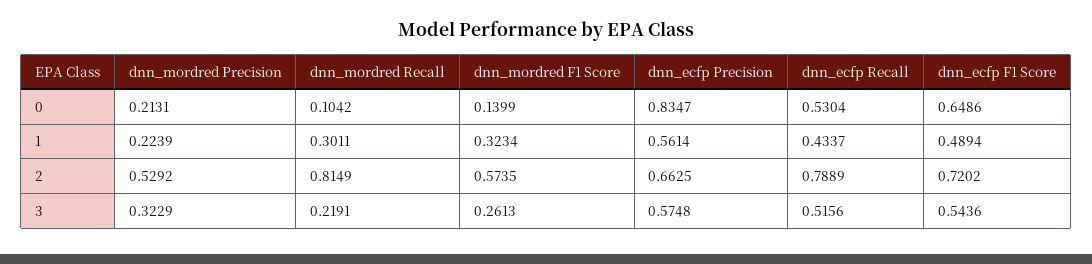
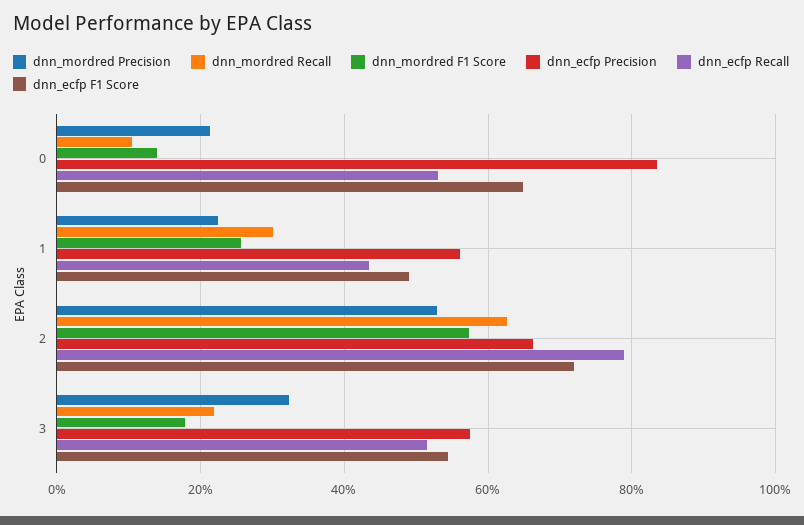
  {
    "dnn_mordred Precision": {
      "0": 0.2131,
      "1": 0.2239,
      "2": 0.5292,
      "3": 0.3229
    },
    "dnn_mordred Recall": {
      "0": 0.1042,
      "1": 0.3011,
-     "2": 0.8149,
+     "2": 0.62,
      "3": 0.2191
    },
    "dnn_mordred F1 Score": {
      "0": 0.1399,
-     "1": 0.3234,
+     "1": 0.26,
      "2": 0.5735,
-     "3": 0.2613
+     "3": 0.18
    },
    "dnn_ecfp Precision": {
      "0": 0.8347,
      "1": 0.5614,
      "2": 0.6625,
      "3": 0.5748
    },
    "dnn_ecfp Recall": {
      "0": 0.5304,
      "1": 0.4337,
      "2": 0.7889,
      "3": 0.5156
    },
    "dnn_ecfp F1 Score": {
      "0": 0.6486,
      "1": 0.4894,
      "2": 0.7202,
      "3": 0.5436
    }
  }

